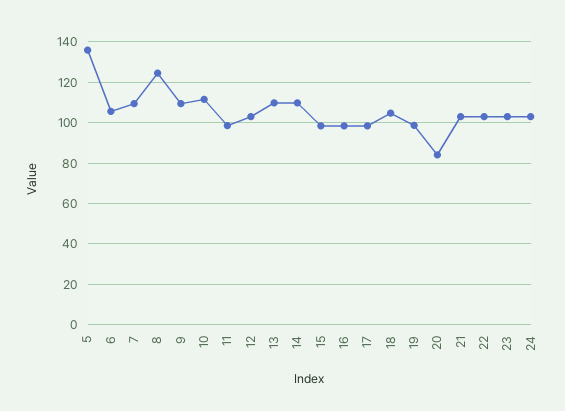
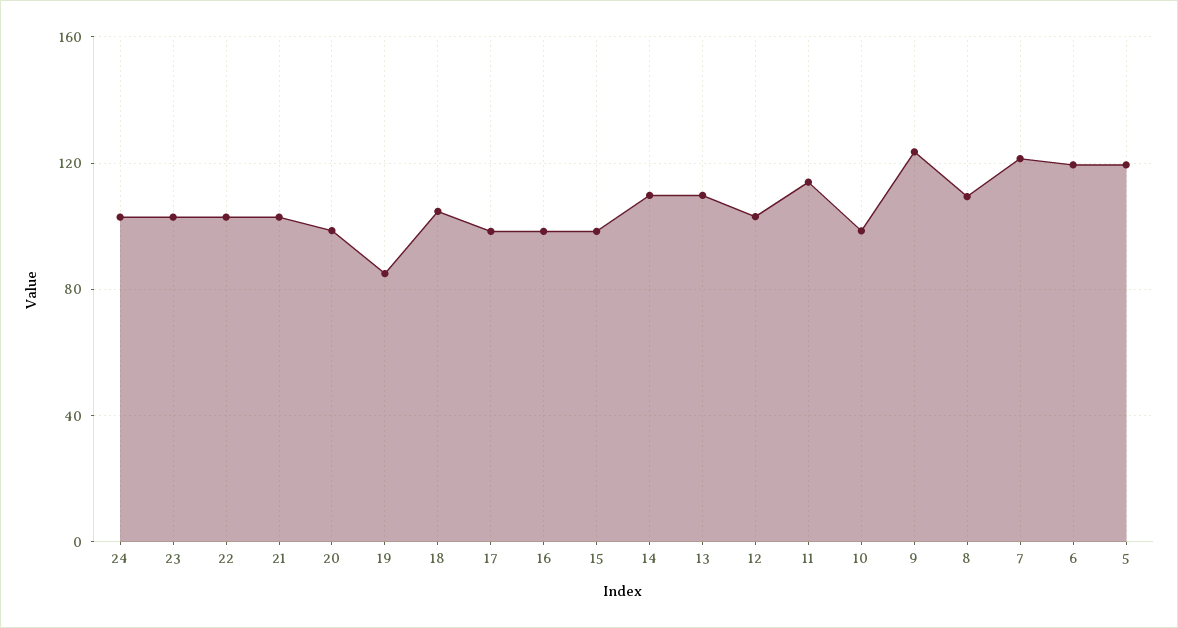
  {
-   "5": 135,
+   "5": 120,
-   "6": 105,
+   "6": 120,
-   "7": 110,
+   "7": 120,
-   "8": 125,
+   "8": 110,
-   "9": 110,
+   "9": 125,
-   "10": 110,
+   "10": 100,
-   "11": 100,
+   "11": 115,
    "12": 105,
    "13": 110,
    "14": 110,
    "15": 100,
    "16": 100,
    "17": 100,
    "18": 105,
-   "19": 100,
+   "19": 85,
-   "20": 85,
+   "20": 100,
    "21": 105,
    "22": 105,
    "23": 105,
    "24": 105
  }

